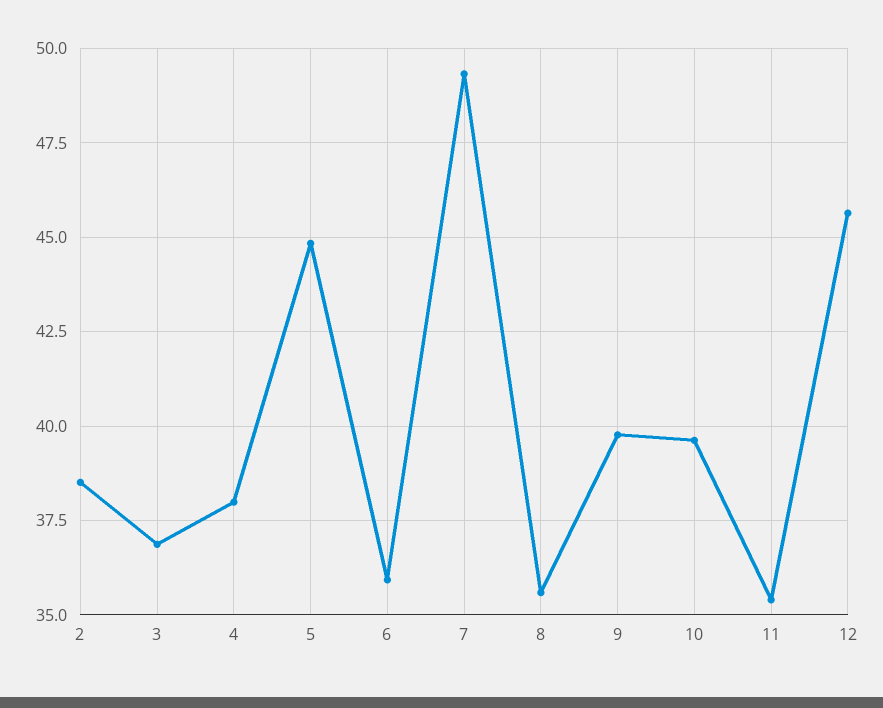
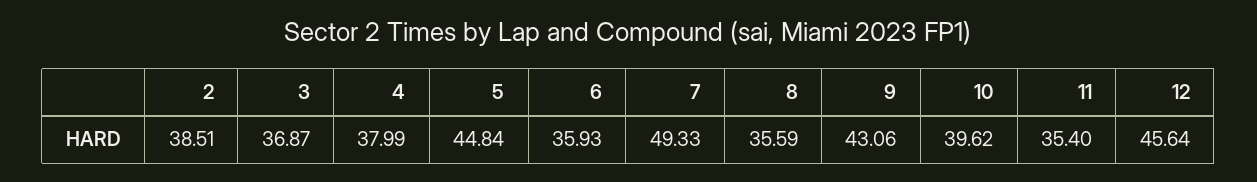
  {
    "2": 38.51,
    "3": 36.87,
    "4": 37.99,
    "5": 44.84,
    "6": 35.93,
    "7": 49.33,
    "8": 35.59,
-   "9": 39.75,
+   "9": 43.06,
    "10": 39.62,
    "11": 35.4,
    "12": 45.64
  }

